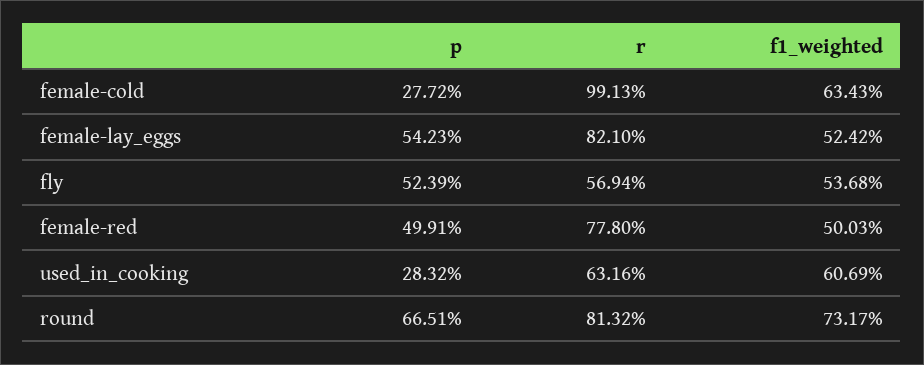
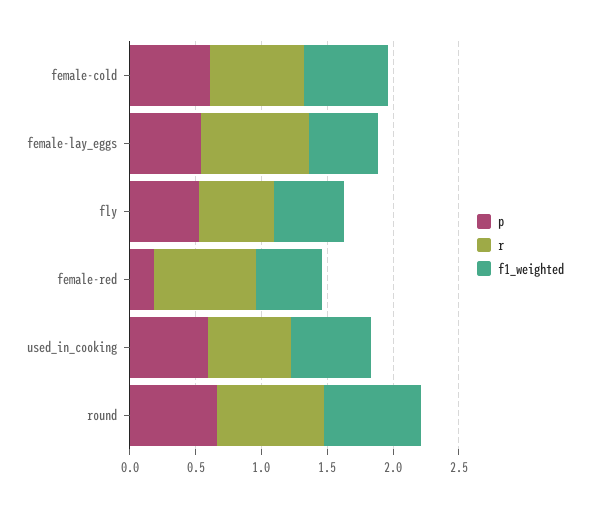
  {
    "p": {
-     "female-cold": 0.2772,
+     "female-cold": 0.6,
      "female-lay_eggs": 0.5423,
      "fly": 0.5239,
-     "female-red": 0.4991,
+     "female-red": 0.2,
-     "used_in_cooking": 0.2832,
+     "used_in_cooking": 0.6,
      "round": 0.6651
    },
    "r": {
-     "female-cold": 0.9913,
+     "female-cold": 0.7,
      "female-lay_eggs": 0.821,
      "fly": 0.5694,
      "female-red": 0.778,
      "used_in_cooking": 0.6316,
      "round": 0.8132
    },
    "f1_weighted": {
      "female-cold": 0.6343,
      "female-lay_eggs": 0.5242,
      "fly": 0.5368,
      "female-red": 0.5003,
      "used_in_cooking": 0.6069,
      "round": 0.7317
    }
  }

